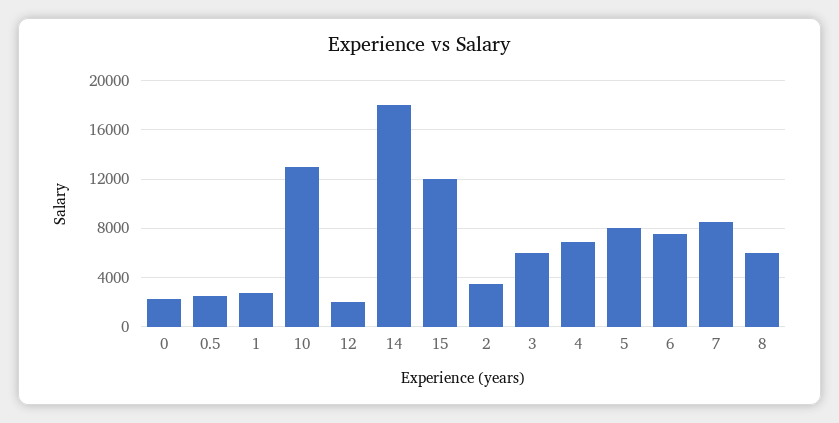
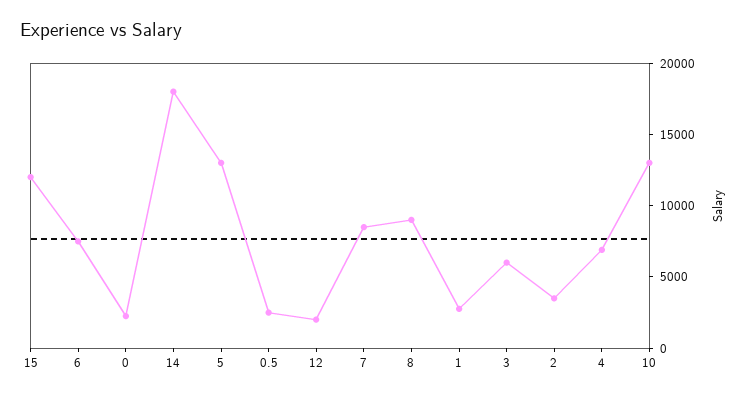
  {
    "0": 2500,
    "0.5": 2500,
    "1": 3000,
    "10": 13000,
    "12": 2000,
    "14": 18000,
    "15": 12000,
    "2": 3500,
    "3": 6000,
    "4": 7000,
-   "5": 8000,
+   "5": 13000,
    "6": 7500,
    "7": 8500,
-   "8": 6000
+   "8": 9000
  }

